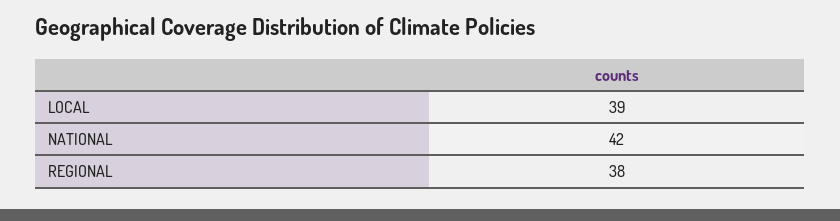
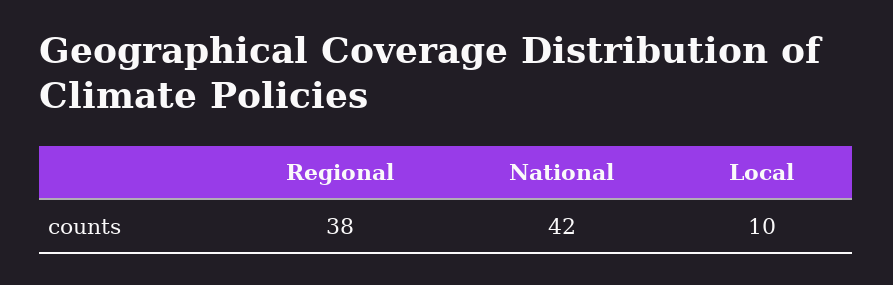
  {
-   "LOCAL": 39,
+   "LOCAL": 10,
    "NATIONAL": 42,
    "REGIONAL": 38
  }

